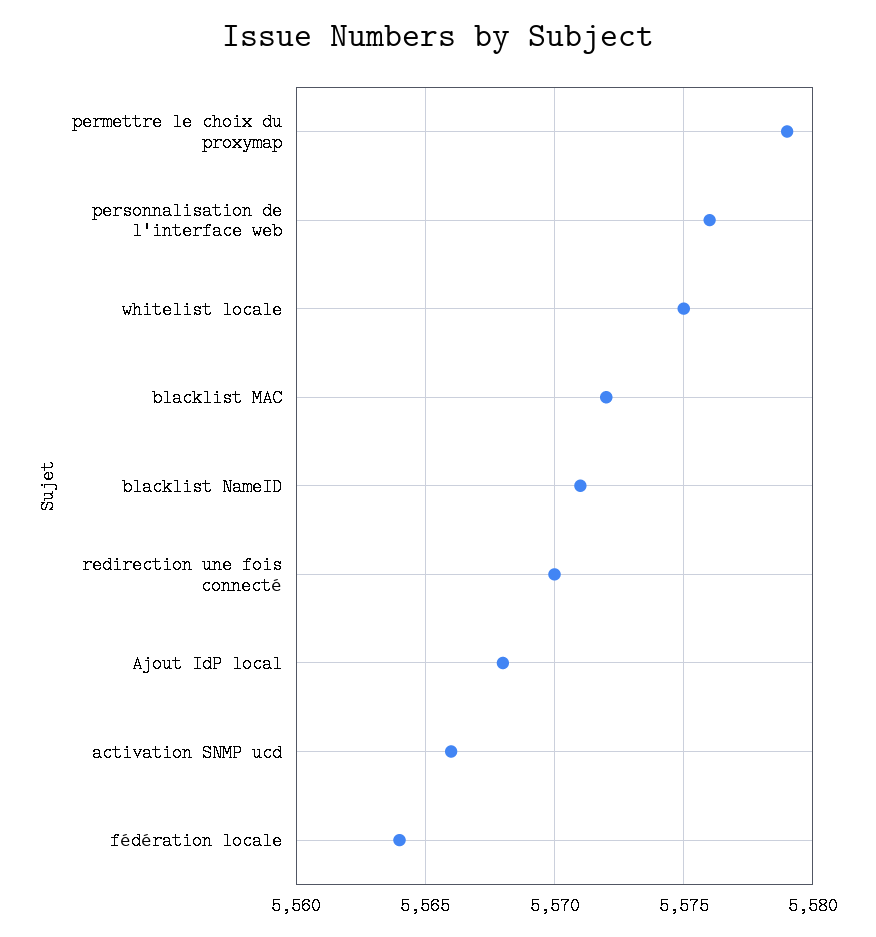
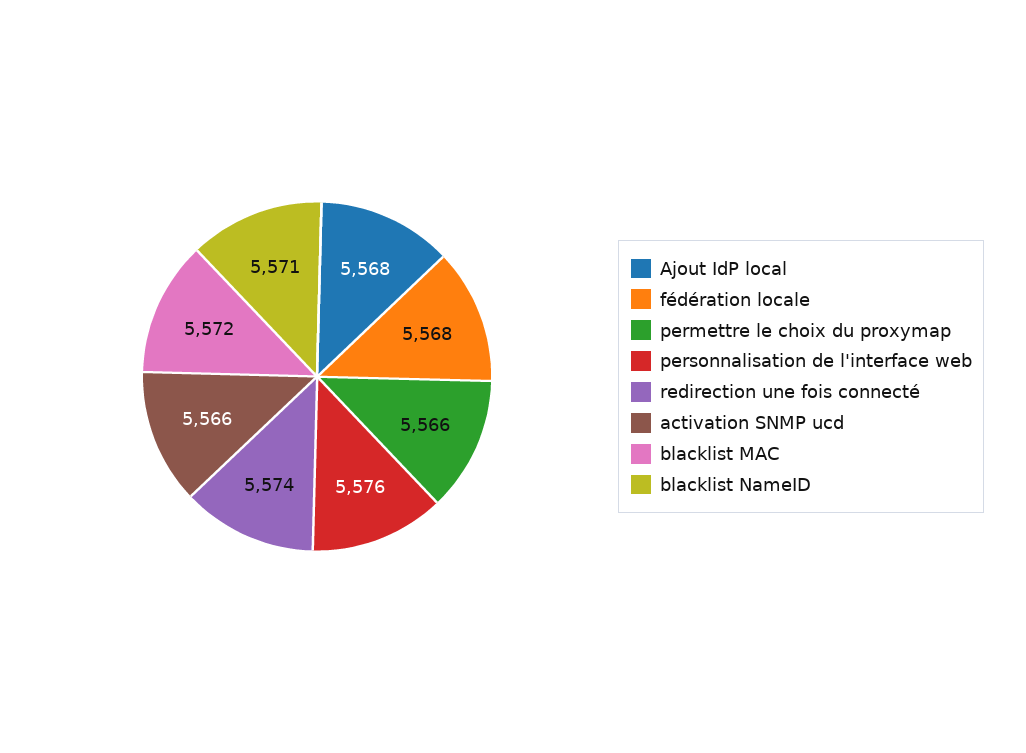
  {
-   "permettre le choix du proxymap": 5579,
+   "permettre le choix du proxymap": 5566,
    "personnalisation de l'interface web": 5576,
-   "whitelist locale": 5575,
    "blacklist MAC": 5572,
    "blacklist NameID": 5571,
-   "redirection une fois connecté": 5570,
+   "redirection une fois connecté": 5574,
    "Ajout IdP local": 5568,
    "activation SNMP ucd": 5566,
-   "fédération locale": 5564
+   "fédération locale": 5568
  }

